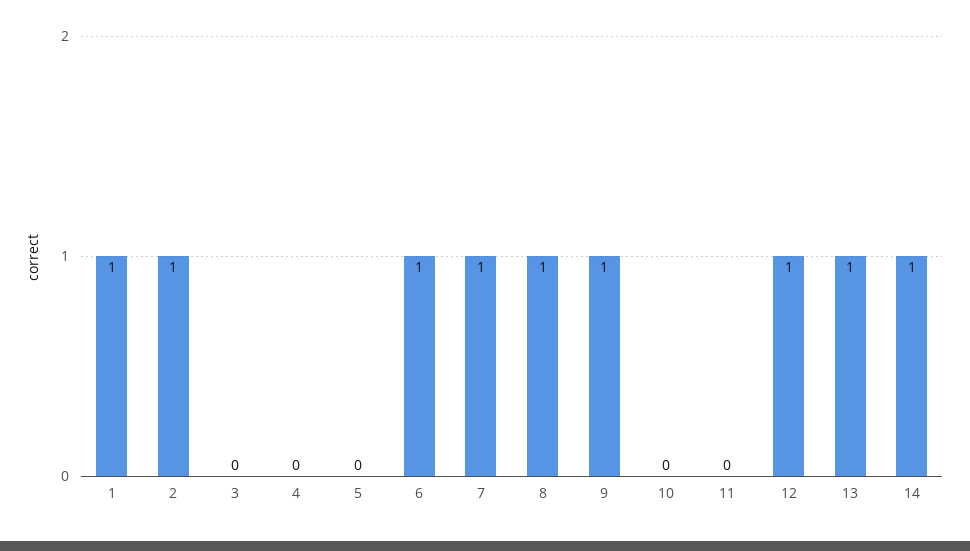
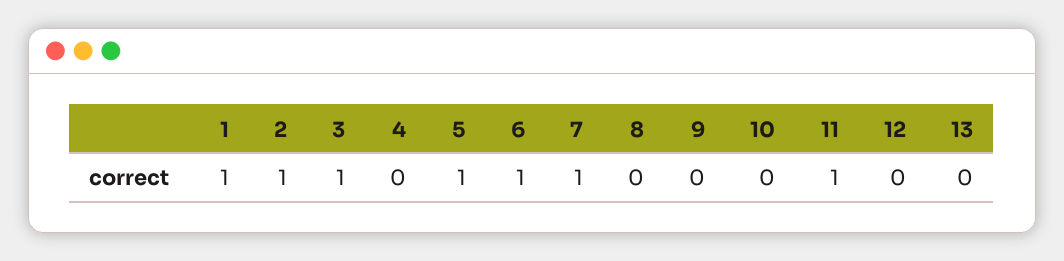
  {
    "1": 1,
    "2": 1,
-   "3": 0,
+   "3": 1,
    "4": 0,
-   "5": 0,
+   "5": 1,
    "6": 1,
    "7": 1,
-   "8": 1,
+   "8": 0,
-   "9": 1,
+   "9": 0,
    "10": 0,
-   "11": 0,
+   "11": 1,
-   "12": 1,
+   "12": 0,
-   "13": 1,
+   "13": 0
-   "14": 1
  }

